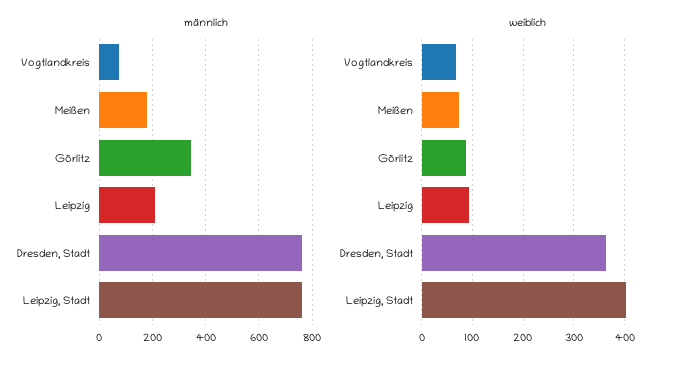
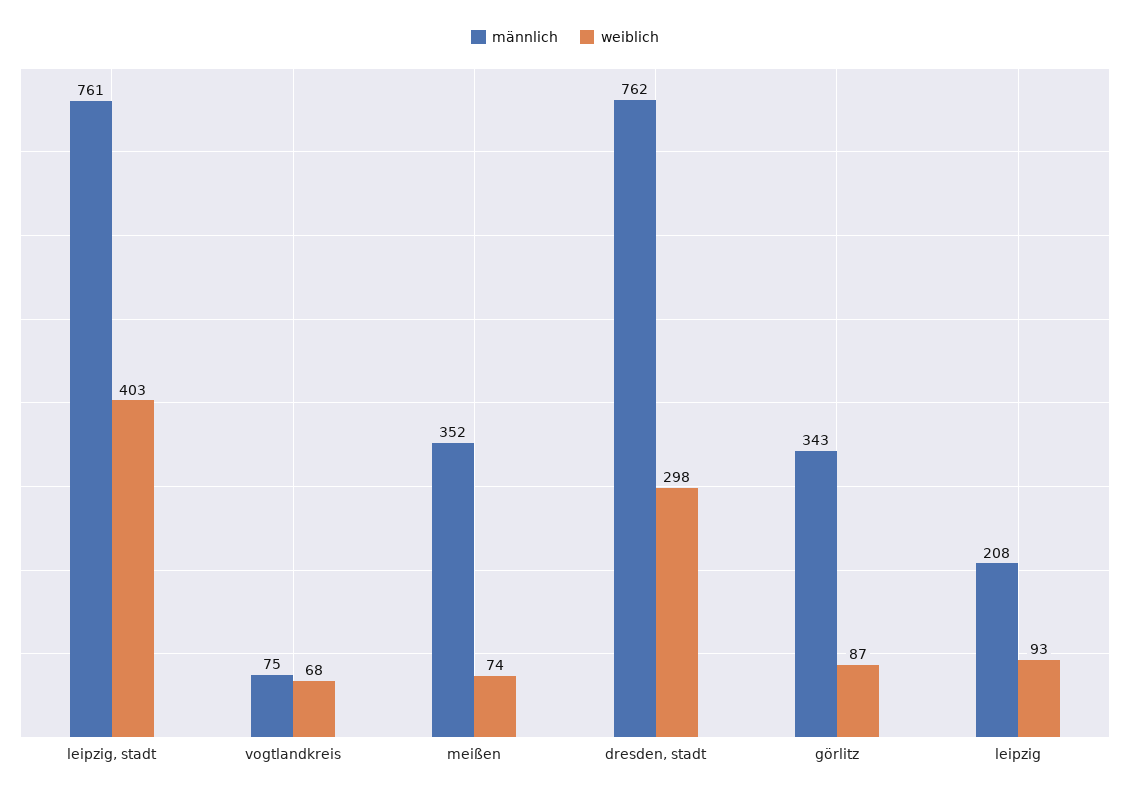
  {
    "männlich": {
      "Vogtlandkreis": 75,
-     "Meißen": 175,
+     "Meißen": 352,
      "Görlitz": 343,
      "Leipzig": 208,
      "Dresden, Stadt": 762,
      "Leipzig, Stadt": 761
    },
    "weiblich": {
      "Vogtlandkreis": 68,
      "Meißen": 74,
      "Görlitz": 87,
      "Leipzig": 93,
-     "Dresden, Stadt": 360,
+     "Dresden, Stadt": 298,
      "Leipzig, Stadt": 403
    }
  }

